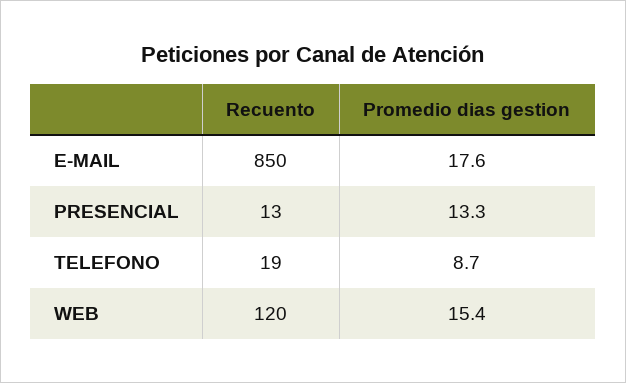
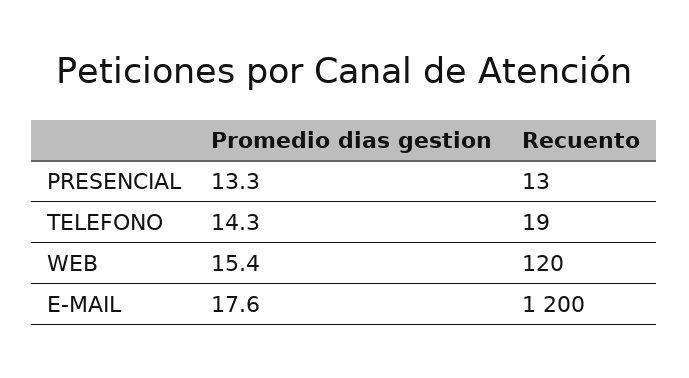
  {
    "Recuento": {
-     "E-MAIL": 850,
+     "E-MAIL": 1200,
      "PRESENCIAL": 13,
      "TELEFONO": 19,
      "WEB": 120
    },
    "Promedio dias gestion": {
      "E-MAIL": 17.6,
      "PRESENCIAL": 13.3,
-     "TELEFONO": 8.7,
+     "TELEFONO": 14.3,
      "WEB": 15.4
    }
  }

